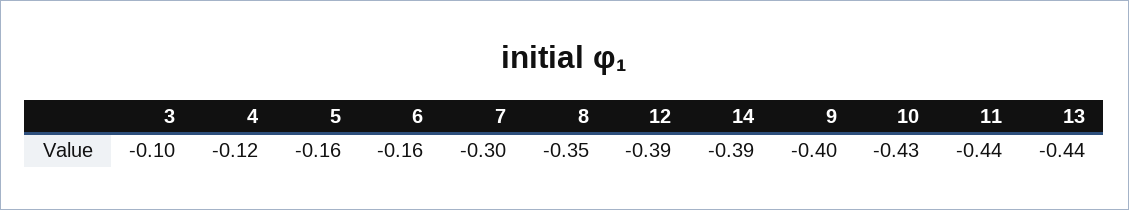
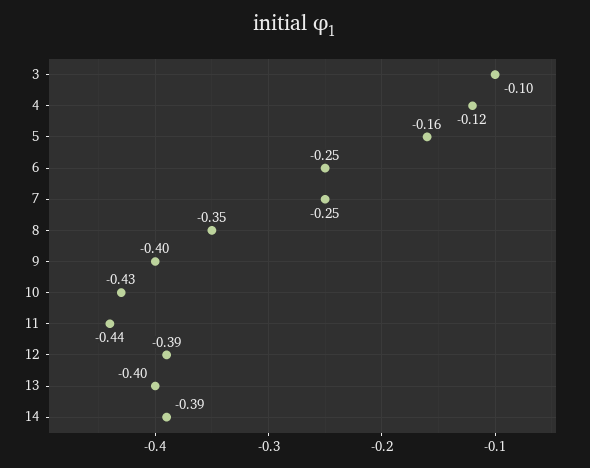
  {
    "3": -0.1,
    "4": -0.12,
    "5": -0.16,
-   "6": -0.16,
+   "6": -0.25,
-   "7": -0.3,
+   "7": -0.25,
    "8": -0.35,
    "12": -0.39,
    "14": -0.39,
    "9": -0.4,
    "10": -0.43,
    "11": -0.44,
-   "13": -0.44
+   "13": -0.4
  }

